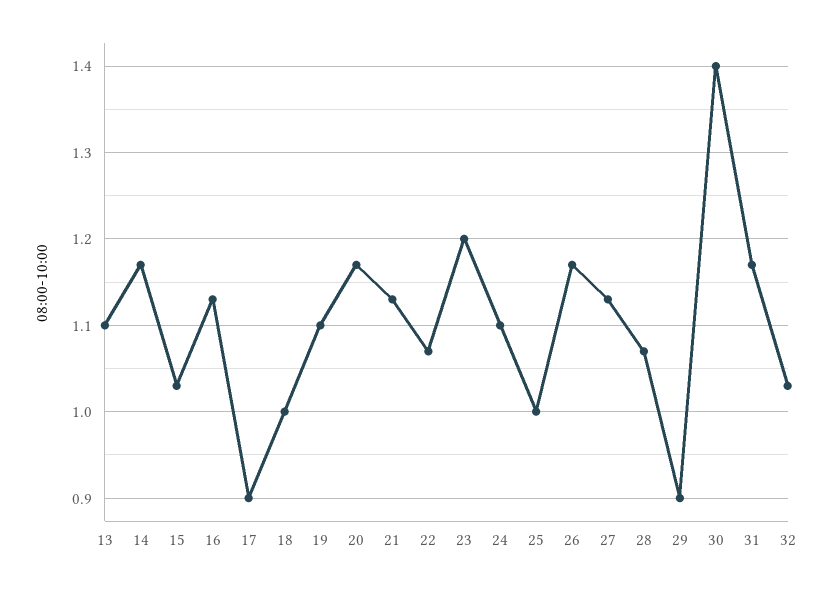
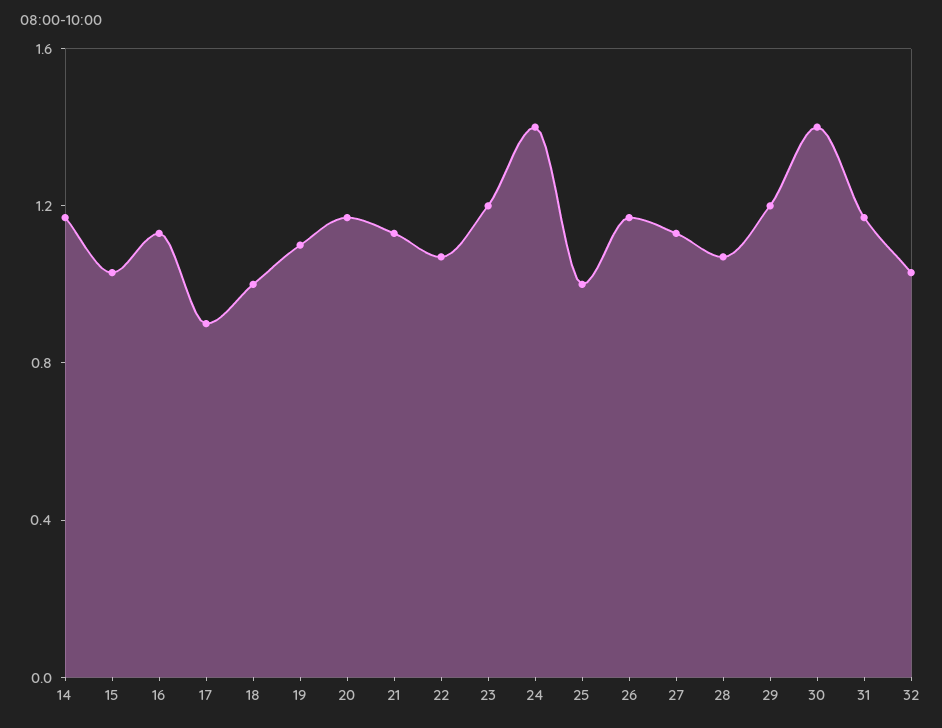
  {
-   "13": 1.1,
    "14": 1.17,
    "15": 1.03,
    "16": 1.13,
    "17": 0.9,
    "18": 1,
    "19": 1.1,
    "20": 1.17,
    "21": 1.13,
    "22": 1.07,
    "23": 1.2,
-   "24": 1.1,
+   "24": 1.4,
    "25": 1,
    "26": 1.17,
    "27": 1.13,
    "28": 1.07,
-   "29": 0.9,
+   "29": 1.2,
    "30": 1.4,
    "31": 1.17,
    "32": 1.03
  }

